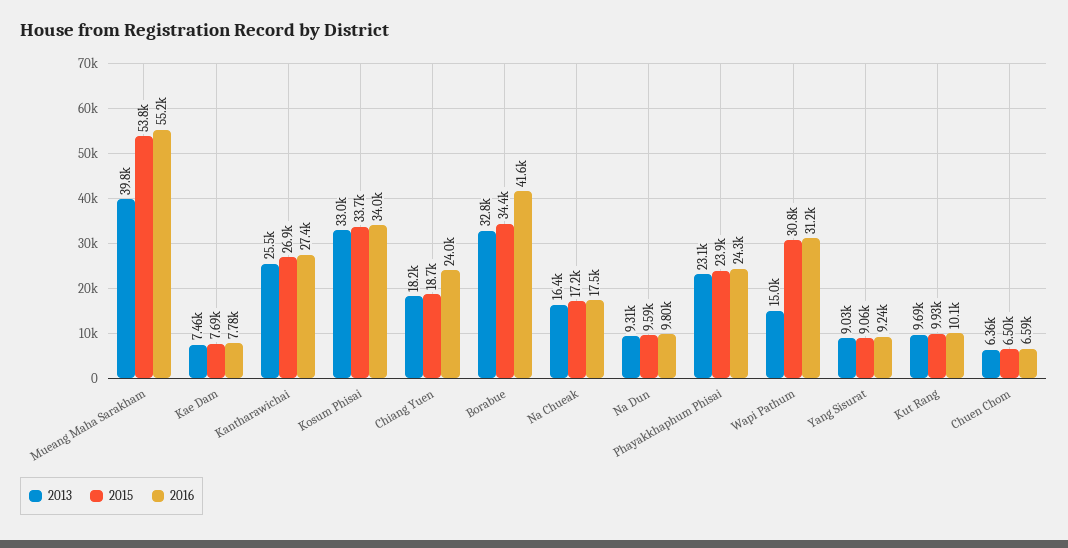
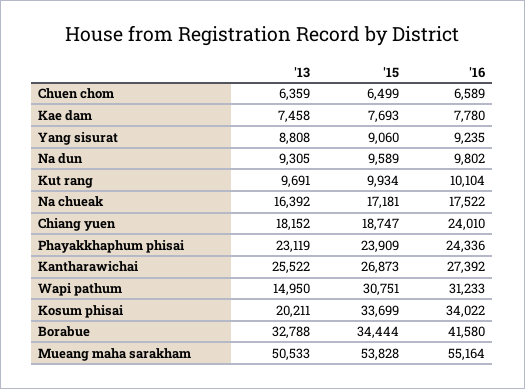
  {
    "2013": {
-     "Mueang Maha Sarakham": 39800,
+     "Mueang Maha Sarakham": 50533,
      "Kae Dam": 7458,
      "Kantharawichai": 25522,
-     "Kosum Phisai": 33000,
+     "Kosum Phisai": 20211,
      "Chiang Yuen": 18152,
      "Borabue": 32788,
      "Na Chueak": 16392,
      "Na Dun": 9305,
      "Phayakkhaphum Phisai": 23119,
      "Wapi Pathum": 14950,
-     "Yang Sisurat": 9030,
+     "Yang Sisurat": 8808,
      "Kut Rang": 9691,
      "Chuen Chom": 6359
    },
    "2015": {
      "Mueang Maha Sarakham": 53828,
      "Kae Dam": 7693,
      "Kantharawichai": 26873,
      "Kosum Phisai": 33699,
      "Chiang Yuen": 18747,
      "Borabue": 34444,
      "Na Chueak": 17181,
      "Na Dun": 9589,
      "Phayakkhaphum Phisai": 23909,
      "Wapi Pathum": 30751,
      "Yang Sisurat": 9060,
      "Kut Rang": 9934,
      "Chuen Chom": 6499
    },
    "2016": {
      "Mueang Maha Sarakham": 55164,
      "Kae Dam": 7780,
      "Kantharawichai": 27392,
      "Kosum Phisai": 34022,
      "Chiang Yuen": 24010,
      "Borabue": 41580,
      "Na Chueak": 17522,
      "Na Dun": 9802,
      "Phayakkhaphum Phisai": 24336,
      "Wapi Pathum": 31233,
      "Yang Sisurat": 9235,
      "Kut Rang": 10104,
      "Chuen Chom": 6589
    }
  }

